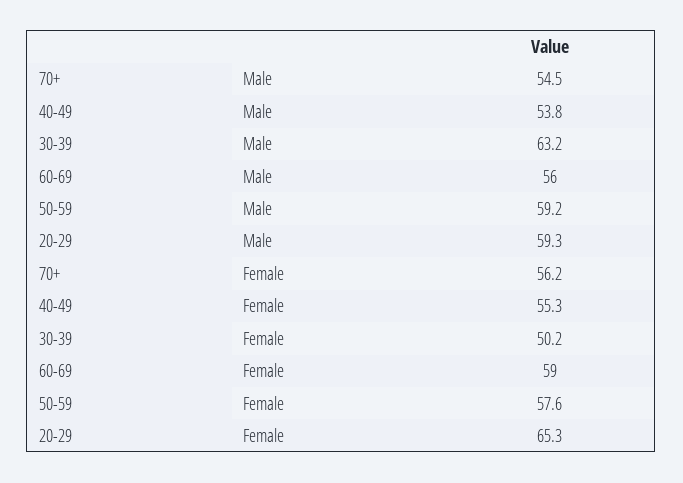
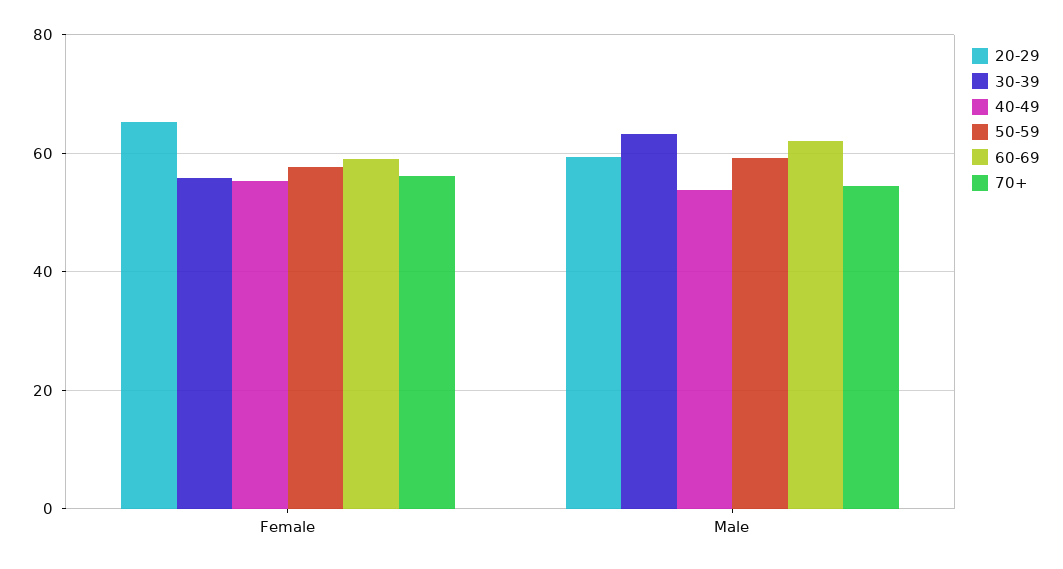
  {
    "70+": {
      "Male": 54.5,
      "Female": 56.2
    },
    "40-49": {
      "Male": 53.8,
      "Female": 55.3
    },
    "30-39": {
      "Male": 63.2,
-     "Female": 50.2
+     "Female": 56
    },
    "60-69": {
-     "Male": 56,
+     "Male": 62,
      "Female": 59
    },
    "50-59": {
      "Male": 59.2,
      "Female": 57.6
    },
    "20-29": {
      "Male": 59.3,
      "Female": 65.3
    }
  }

